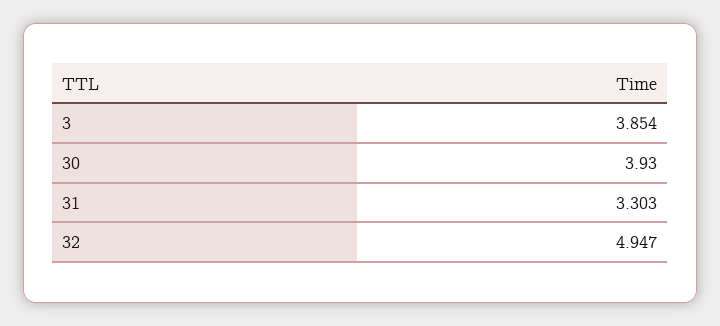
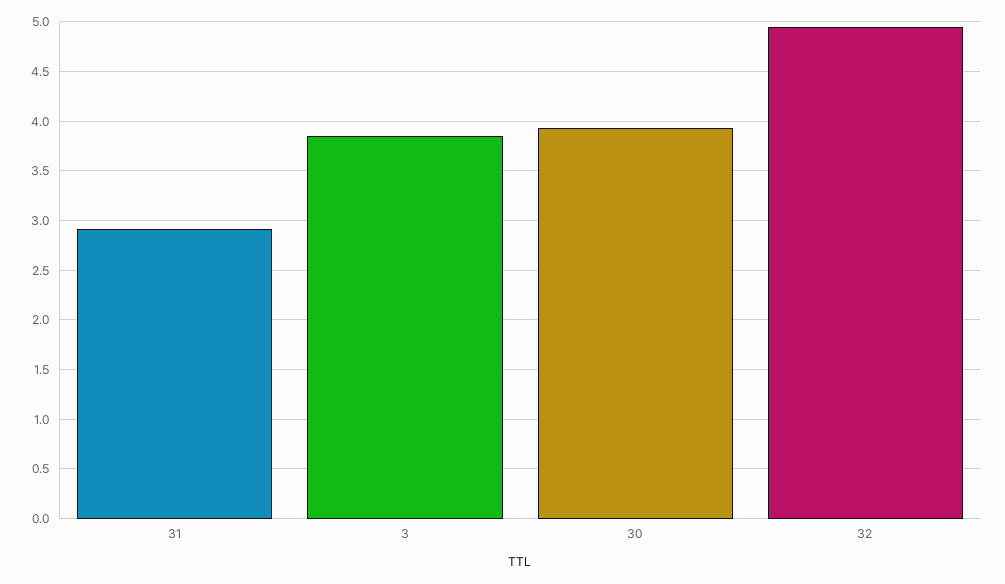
  {
    "3": 3.854,
    "30": 3.93,
-   "31": 3.303,
+   "31": 2.9,
    "32": 4.947
  }

